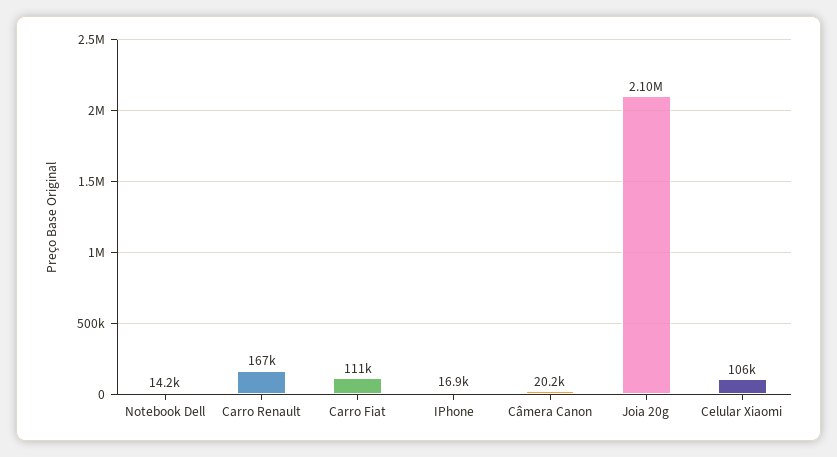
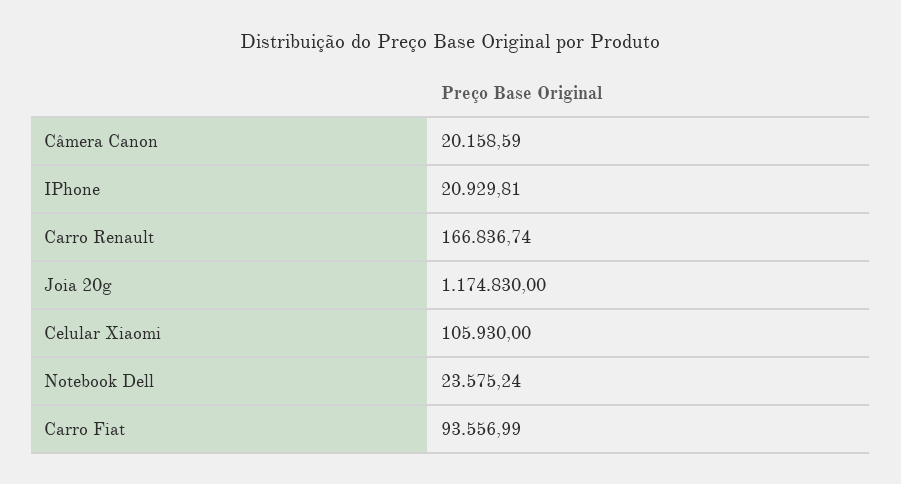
  {
-   "Notebook Dell": 14200,
+   "Notebook Dell": 23575.24,
    "Carro Renault": 166836.74,
-   "Carro Fiat": 111000,
+   "Carro Fiat": 93556.99,
-   "IPhone": 16900,
+   "IPhone": 20929.81,
    "Câmera Canon": 20158.59,
-   "Joia 20g": 2100000,
+   "Joia 20g": 1174830,
    "Celular Xiaomi": 105930
  }

